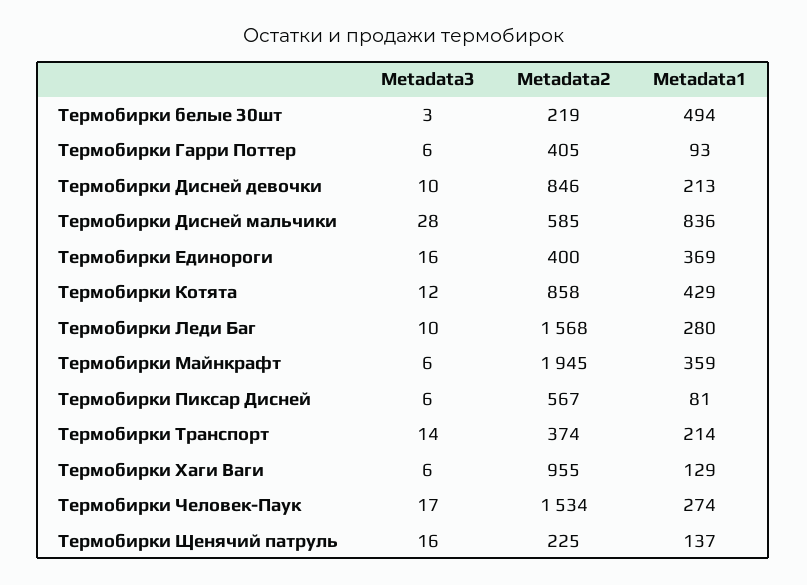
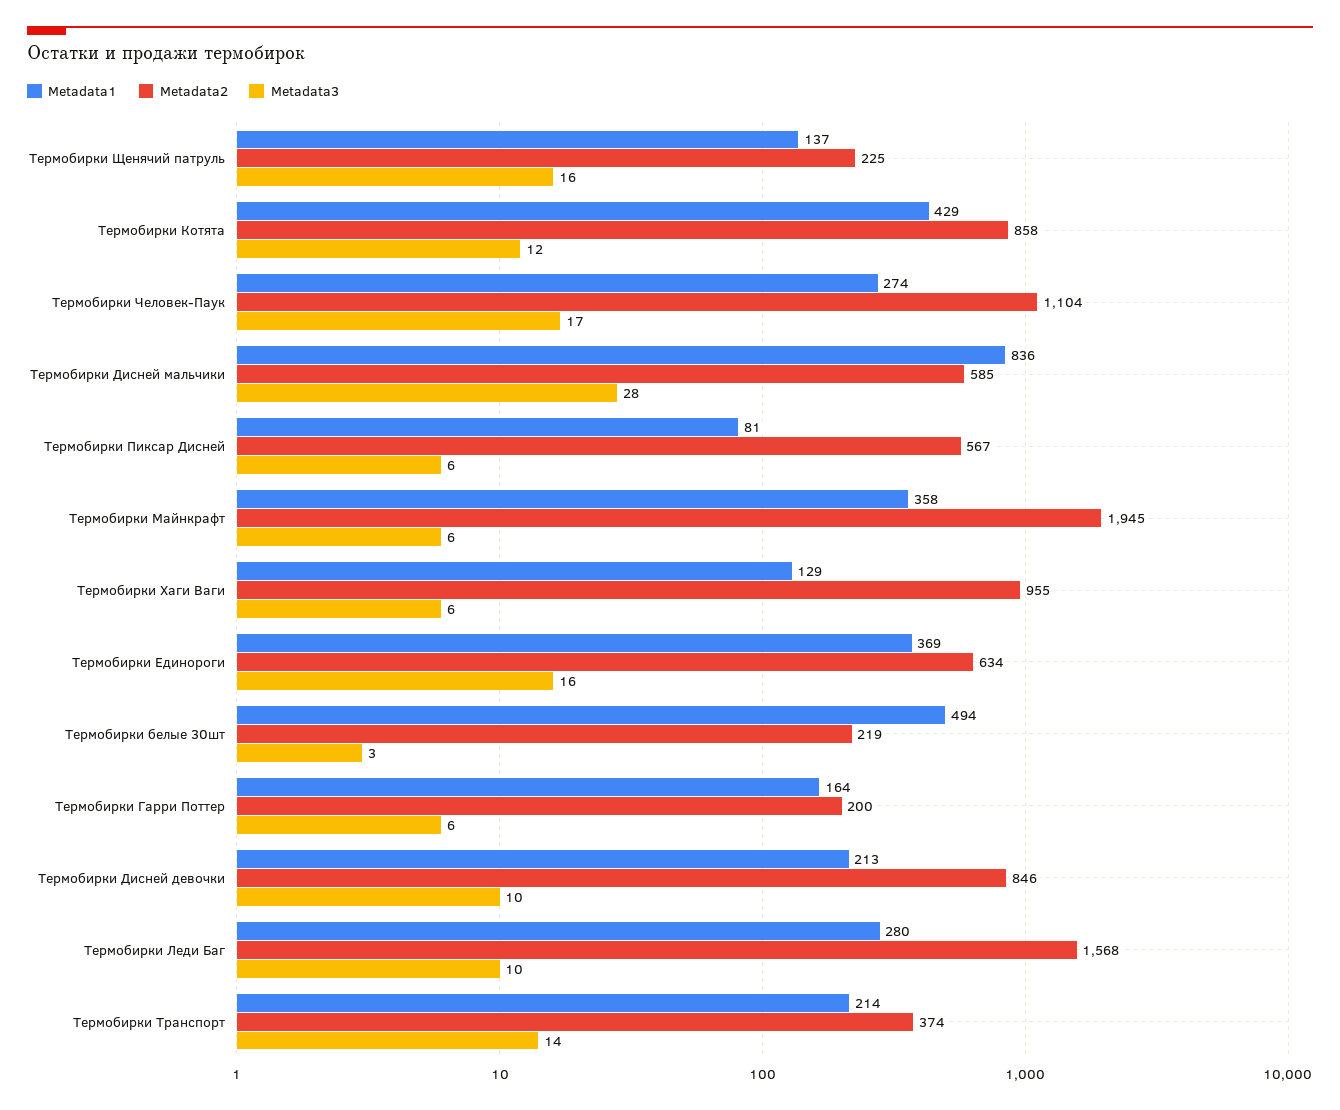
  {
    "Metadata3": {
      "Термобирки белые 30шт": 3,
      "Термобирки Гарри Поттер": 6,
      "Термобирки Дисней девочки": 10,
      "Термобирки Дисней мальчики": 28,
      "Термобирки Единороги": 16,
      "Термобирки Котята": 12,
      "Термобирки Леди Баг": 10,
      "Термобирки Майнкрафт": 6,
      "Термобирки Пиксар Дисней": 6,
      "Термобирки Транспорт": 14,
      "Термобирки Хаги Ваги": 6,
      "Термобирки Человек-Паук": 17,
      "Термобирки Щенячий патруль": 16
    },
    "Metadata2": {
      "Термобирки белые 30шт": 219,
-     "Термобирки Гарри Поттер": 405,
+     "Термобирки Гарри Поттер": 200,
      "Термобирки Дисней девочки": 846,
      "Термобирки Дисней мальчики": 585,
-     "Термобирки Единороги": 400,
+     "Термобирки Единороги": 634,
      "Термобирки Котята": 858,
      "Термобирки Леди Баг": 1568,
      "Термобирки Майнкрафт": 1945,
      "Термобирки Пиксар Дисней": 567,
      "Термобирки Транспорт": 374,
      "Термобирки Хаги Ваги": 955,
-     "Термобирки Человек-Паук": 1534,
+     "Термобирки Человек-Паук": 1104,
      "Термобирки Щенячий патруль": 225
    },
    "Metadata1": {
      "Термобирки белые 30шт": 494,
-     "Термобирки Гарри Поттер": 93,
+     "Термобирки Гарри Поттер": 164,
      "Термобирки Дисней девочки": 213,
      "Термобирки Дисней мальчики": 836,
      "Термобирки Единороги": 369,
      "Термобирки Котята": 429,
      "Термобирки Леди Баг": 280,
-     "Термобирки Майнкрафт": 359,
+     "Термобирки Майнкрафт": 358,
      "Термобирки Пиксар Дисней": 81,
      "Термобирки Транспорт": 214,
      "Термобирки Хаги Ваги": 129,
      "Термобирки Человек-Паук": 274,
      "Термобирки Щенячий патруль": 137
    }
  }

